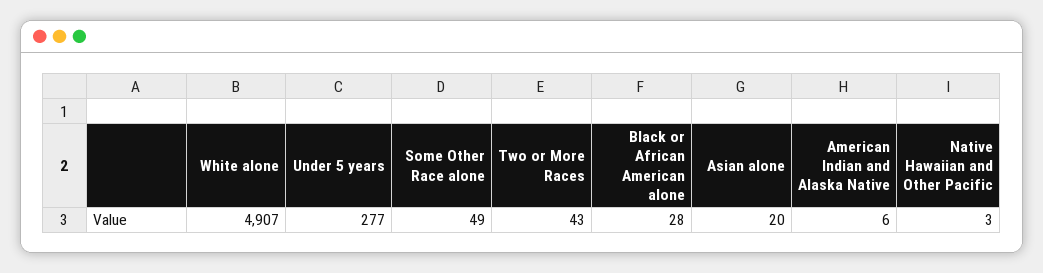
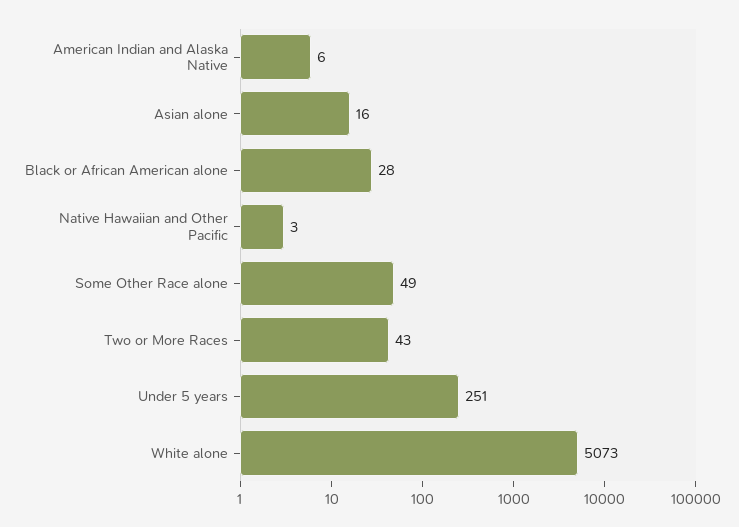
  {
-   "White alone": 4907,
+   "White alone": 5073,
-   "Under 5 years": 277,
+   "Under 5 years": 251,
    "Some Other Race alone": 49,
    "Two or More Races": 43,
    "Black or African American alone": 28,
-   "Asian alone": 20,
+   "Asian alone": 16,
    "American Indian and Alaska Native": 6,
    "Native Hawaiian and Other Pacific": 3
  }

